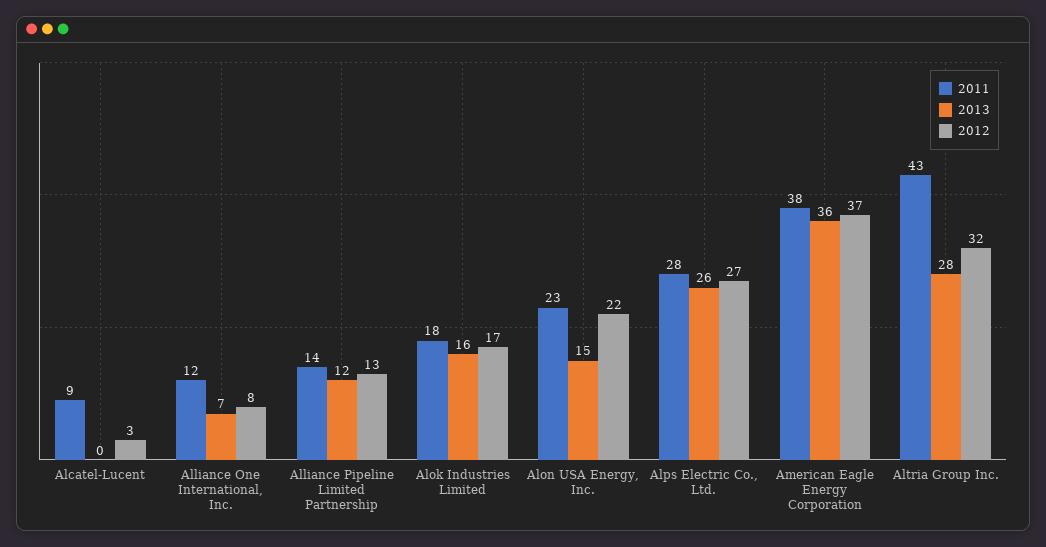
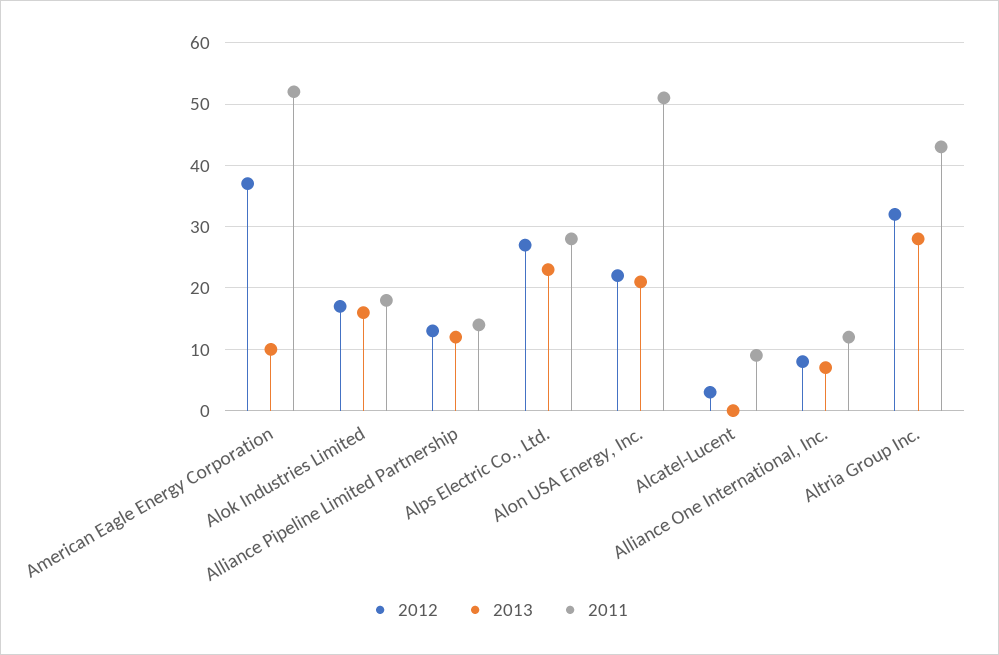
  {
    "2011": {
      "Alcatel-Lucent": 9,
      "Alliance One International, Inc.": 12,
      "Alliance Pipeline Limited Partnership": 14,
      "Alok Industries Limited": 18,
-     "Alon USA Energy, Inc.": 23,
+     "Alon USA Energy, Inc.": 51,
      "Alps Electric Co., Ltd.": 28,
-     "American Eagle Energy Corporation": 38,
+     "American Eagle Energy Corporation": 52,
      "Altria Group Inc.": 43
    },
    "2013": {
      "Alcatel-Lucent": 0,
      "Alliance One International, Inc.": 7,
      "Alliance Pipeline Limited Partnership": 12,
      "Alok Industries Limited": 16,
-     "Alon USA Energy, Inc.": 15,
+     "Alon USA Energy, Inc.": 21,
-     "Alps Electric Co., Ltd.": 26,
+     "Alps Electric Co., Ltd.": 23,
-     "American Eagle Energy Corporation": 36,
+     "American Eagle Energy Corporation": 10,
      "Altria Group Inc.": 28
    },
    "2012": {
      "Alcatel-Lucent": 3,
      "Alliance One International, Inc.": 8,
      "Alliance Pipeline Limited Partnership": 13,
      "Alok Industries Limited": 17,
      "Alon USA Energy, Inc.": 22,
      "Alps Electric Co., Ltd.": 27,
      "American Eagle Energy Corporation": 37,
      "Altria Group Inc.": 32
    }
  }

